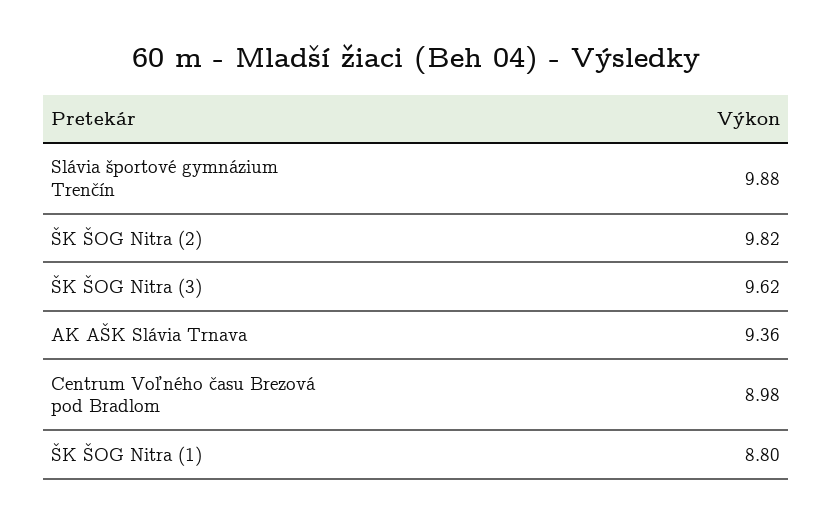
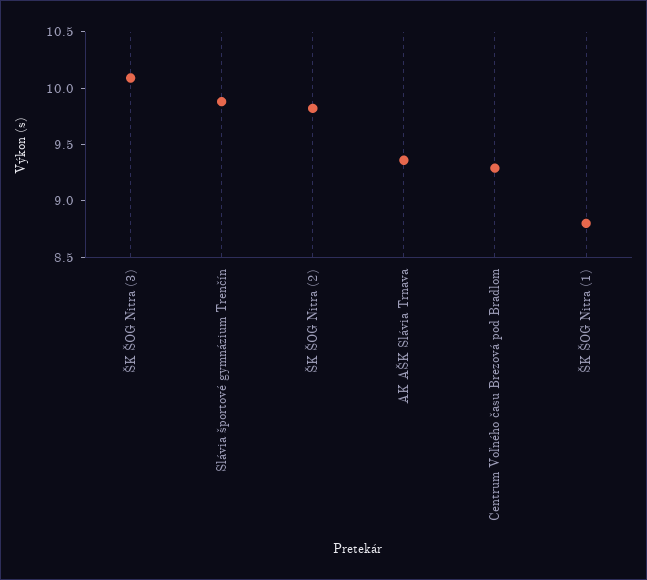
  {
    "Slávia športové gymnázium Trenčín": 9.88,
    "ŠK ŠOG Nitra (2)": 9.82,
-   "ŠK ŠOG Nitra (3)": 9.62,
+   "ŠK ŠOG Nitra (3)": 10.1,
    "AK AŠK Slávia Trnava": 9.36,
-   "Centrum Voľného času Brezová pod Bradlom": 8.98,
+   "Centrum Voľného času Brezová pod Bradlom": 9.3,
    "ŠK ŠOG Nitra (1)": 8.8
  }

